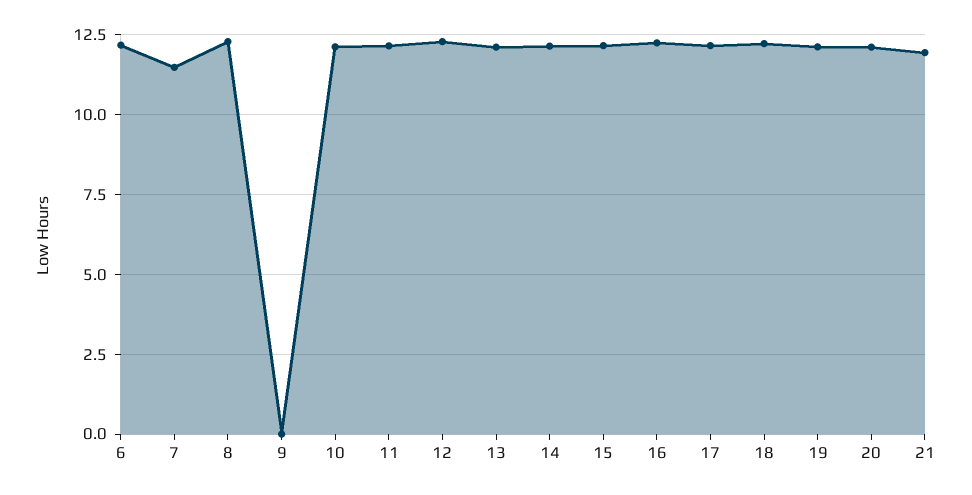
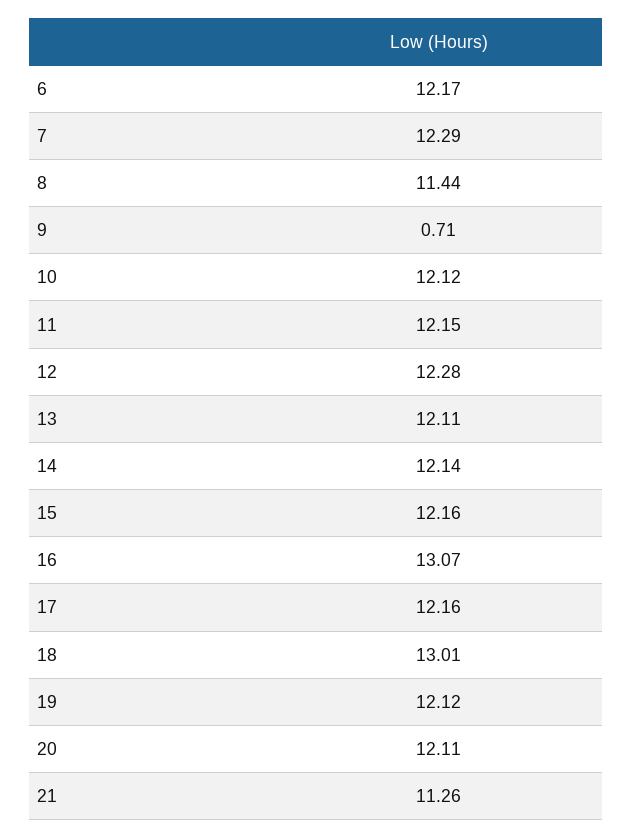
  {
    "6": 12.17,
-   "7": 11.5,
+   "7": 12.29,
-   "8": 12.25,
+   "8": 11.44,
-   "9": 0,
+   "9": 0.71,
    "10": 12.12,
    "11": 12.15,
    "12": 12.28,
    "13": 12.11,
    "14": 12.14,
    "15": 12.16,
-   "16": 12.25,
+   "16": 13.07,
    "17": 12.16,
-   "18": 12.25,
+   "18": 13.01,
    "19": 12.12,
    "20": 12.11,
-   "21": 12
+   "21": 11.26
  }

